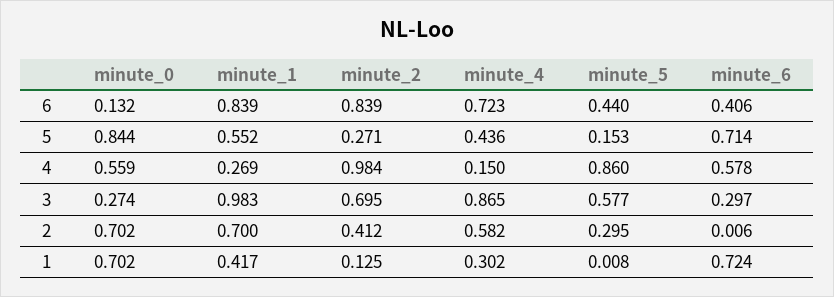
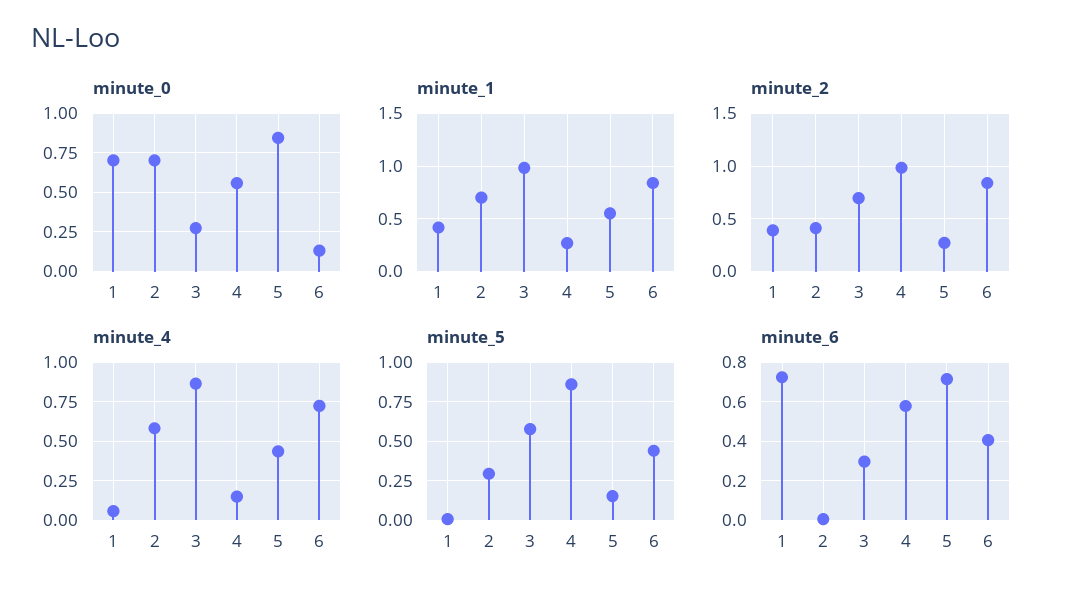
  {
    "minute_0": {
      "6": 0.132,
      "5": 0.844,
      "4": 0.559,
      "3": 0.274,
      "2": 0.702,
      "1": 0.702
    },
    "minute_1": {
      "6": 0.839,
      "5": 0.552,
      "4": 0.269,
      "3": 0.983,
      "2": 0.7,
      "1": 0.417
    },
    "minute_2": {
      "6": 0.839,
      "5": 0.271,
      "4": 0.984,
      "3": 0.695,
      "2": 0.412,
-     "1": 0.125
+     "1": 0.4
    },
    "minute_4": {
      "6": 0.723,
      "5": 0.436,
      "4": 0.15,
      "3": 0.865,
      "2": 0.582,
-     "1": 0.302
+     "1": 0.05
    },
    "minute_5": {
      "6": 0.44,
      "5": 0.153,
      "4": 0.86,
      "3": 0.577,
      "2": 0.295,
      "1": 0.008
    },
    "minute_6": {
      "6": 0.406,
      "5": 0.714,
      "4": 0.578,
      "3": 0.297,
      "2": 0.006,
      "1": 0.724
    }
  }

